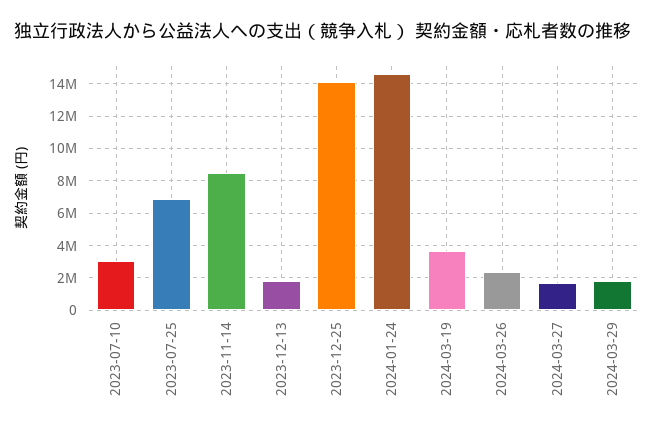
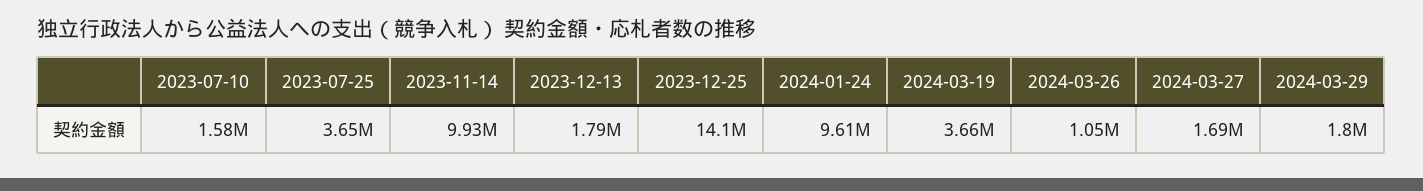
  {
-   "2023-07-10": 3000000,
+   "2023-07-10": 1580000,
-   "2023-07-25": 7000000,
+   "2023-07-25": 3650000,
-   "2023-11-14": 8500000,
+   "2023-11-14": 9930000,
    "2023-12-13": 1790000,
    "2023-12-25": 14100000,
-   "2024-01-24": 14500000,
+   "2024-01-24": 9610000,
    "2024-03-19": 3660000,
-   "2024-03-26": 2500000,
+   "2024-03-26": 1050000,
    "2024-03-27": 1690000,
    "2024-03-29": 1800000
  }

